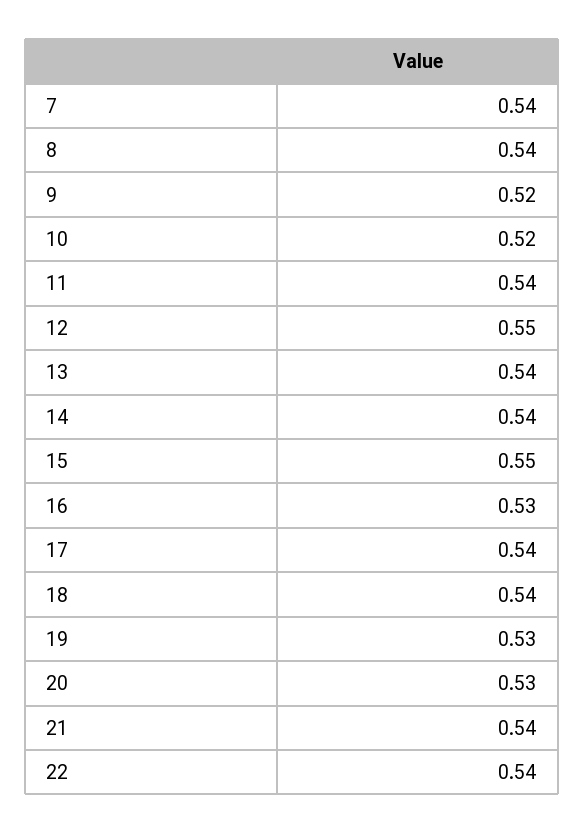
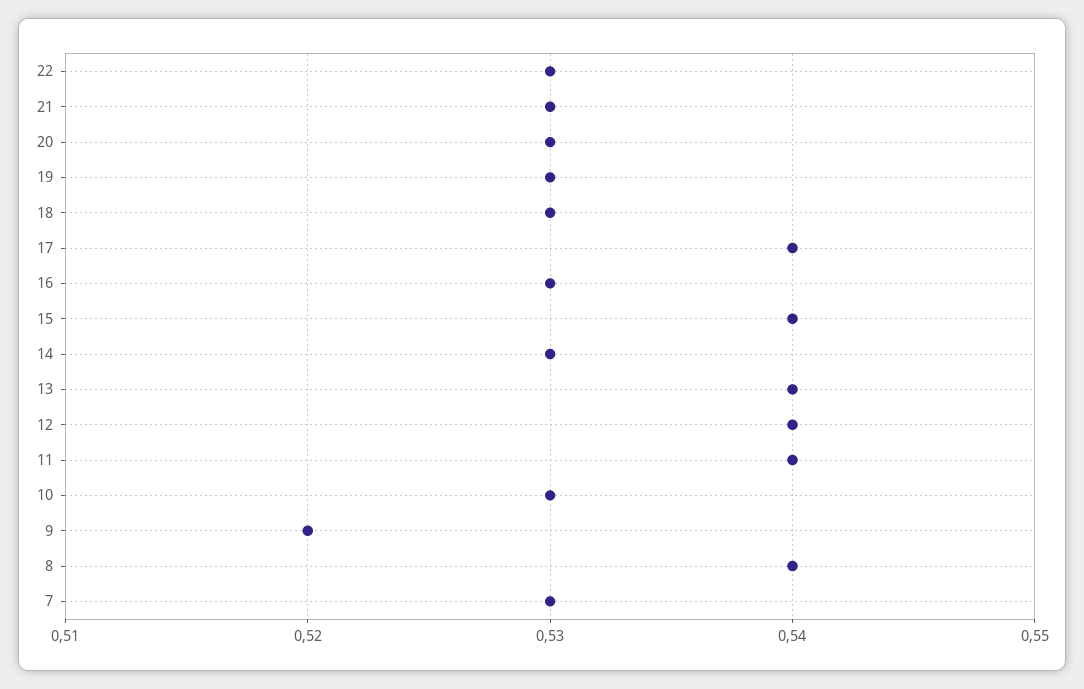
  {
-   "7": 0.54,
+   "7": 0.53,
    "8": 0.54,
    "9": 0.52,
-   "10": 0.52,
+   "10": 0.53,
    "11": 0.54,
-   "12": 0.55,
+   "12": 0.54,
    "13": 0.54,
-   "14": 0.54,
+   "14": 0.53,
-   "15": 0.55,
+   "15": 0.54,
    "16": 0.53,
    "17": 0.54,
-   "18": 0.54,
+   "18": 0.53,
    "19": 0.53,
    "20": 0.53,
-   "21": 0.54,
+   "21": 0.53,
-   "22": 0.54
+   "22": 0.53
  }

